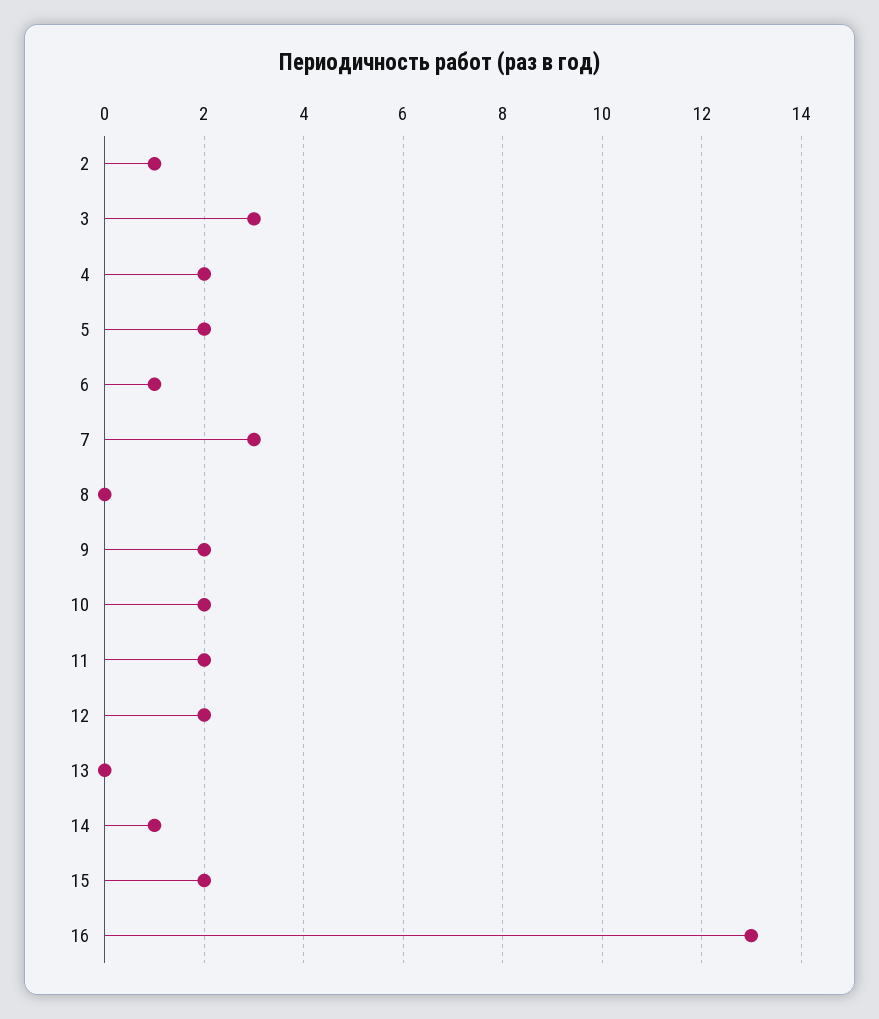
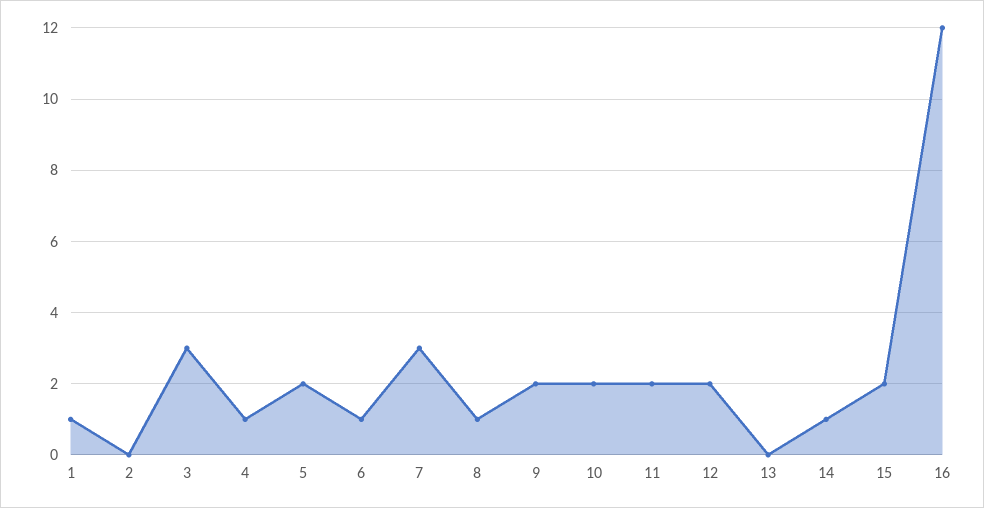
  {
-   "2": 1,
+   "2": 0,
    "3": 3,
-   "4": 2,
+   "4": 1,
    "5": 2,
    "6": 1,
    "7": 3,
-   "8": 0,
+   "8": 1,
    "9": 2,
    "10": 2,
    "11": 2,
    "12": 2,
    "13": 0,
    "14": 1,
    "15": 2,
-   "16": 13
+   "16": 12,
+   "1": 1
  }

